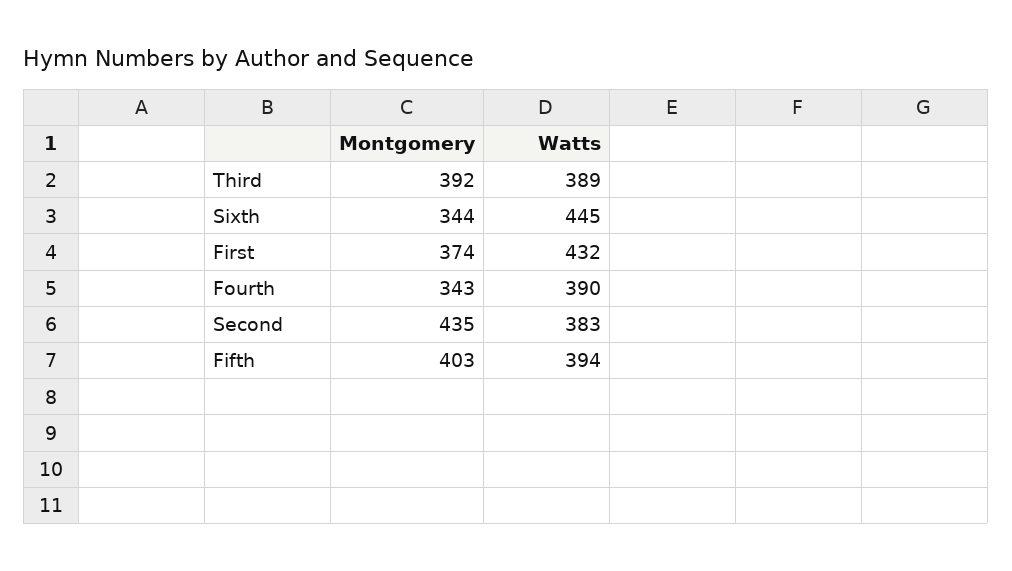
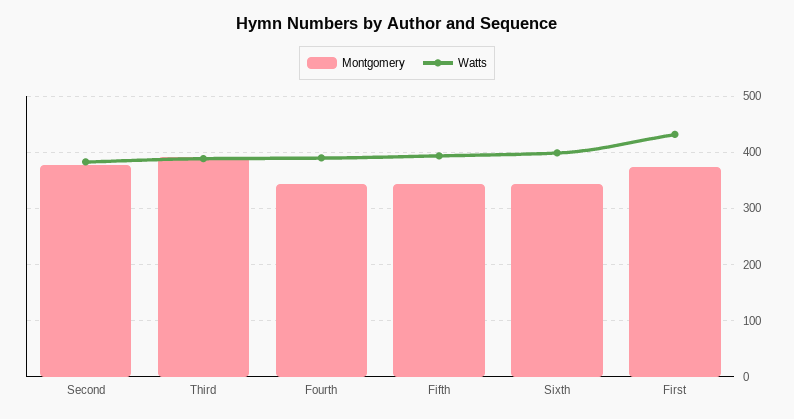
  {
    "Montgomery": {
      "Third": 392,
      "Sixth": 344,
      "First": 374,
      "Fourth": 343,
-     "Second": 435,
+     "Second": 380,
-     "Fifth": 403
+     "Fifth": 340
    },
    "Watts": {
      "Third": 389,
-     "Sixth": 445,
+     "Sixth": 400,
      "First": 432,
      "Fourth": 390,
      "Second": 383,
      "Fifth": 394
    }
  }

